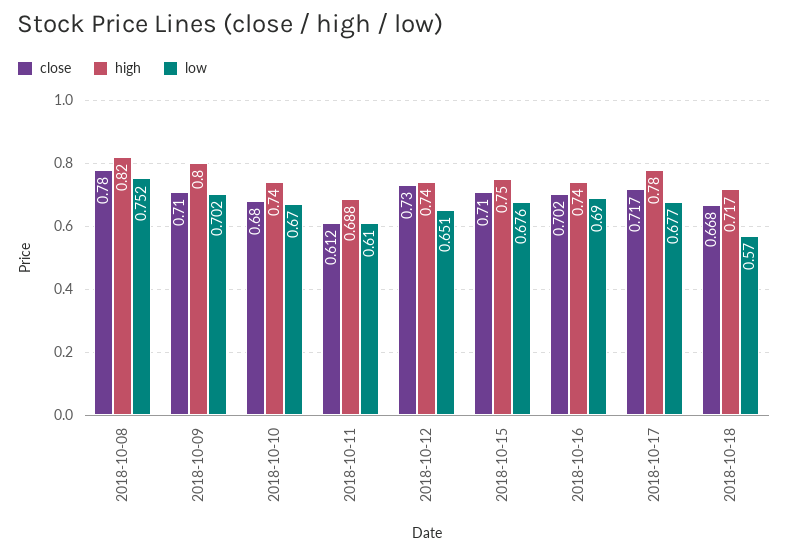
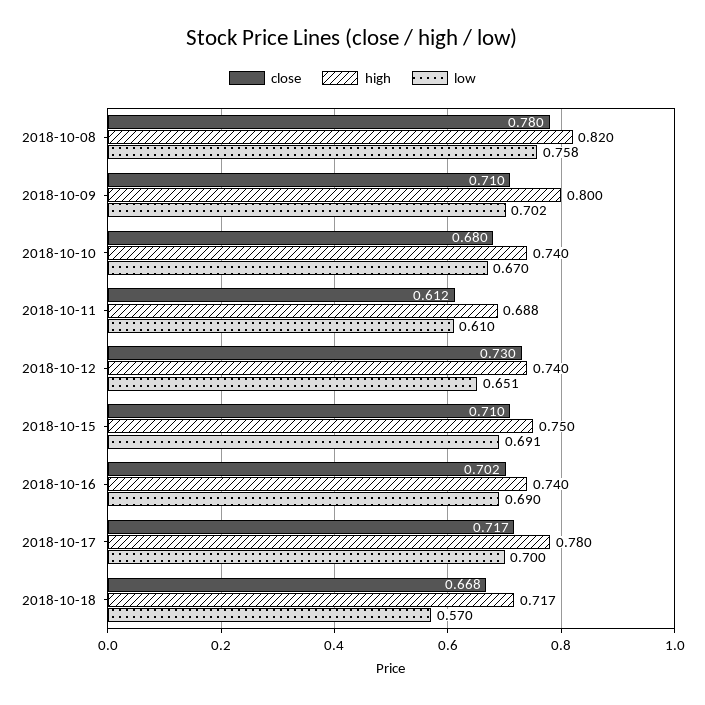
  {
    "close": {
      "2018-10-08": 0.78,
      "2018-10-09": 0.71,
      "2018-10-10": 0.68,
      "2018-10-11": 0.612,
      "2018-10-12": 0.73,
      "2018-10-15": 0.71,
      "2018-10-16": 0.702,
      "2018-10-17": 0.717,
      "2018-10-18": 0.668
    },
    "high": {
      "2018-10-08": 0.82,
      "2018-10-09": 0.8,
      "2018-10-10": 0.74,
      "2018-10-11": 0.688,
      "2018-10-12": 0.74,
      "2018-10-15": 0.75,
      "2018-10-16": 0.74,
      "2018-10-17": 0.78,
      "2018-10-18": 0.717
    },
    "low": {
-     "2018-10-08": 0.752,
+     "2018-10-08": 0.758,
      "2018-10-09": 0.702,
      "2018-10-10": 0.67,
      "2018-10-11": 0.61,
      "2018-10-12": 0.651,
-     "2018-10-15": 0.676,
+     "2018-10-15": 0.691,
      "2018-10-16": 0.69,
-     "2018-10-17": 0.677,
+     "2018-10-17": 0.7,
      "2018-10-18": 0.57
    }
  }

